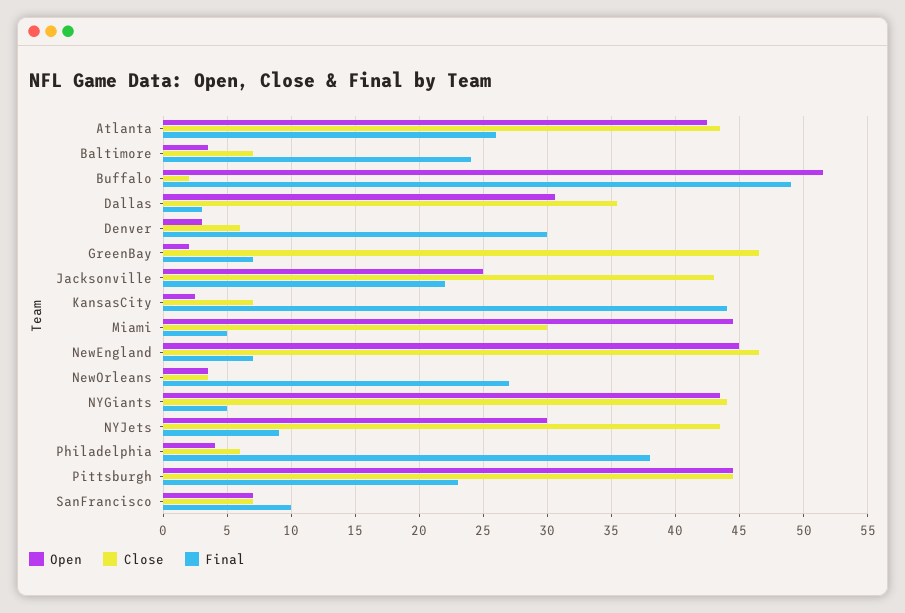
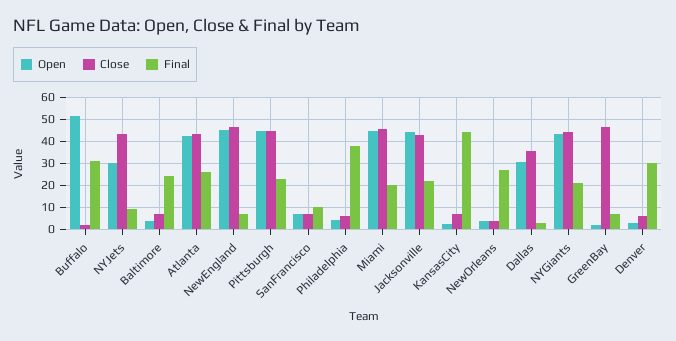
  {
    "Open": {
      "Atlanta": 42.5,
      "Baltimore": 3.5,
      "Buffalo": 51.5,
      "Dallas": 30.5,
      "Denver": 3,
      "GreenBay": 2,
-     "Jacksonville": 25,
+     "Jacksonville": 45,
      "KansasCity": 2.5,
      "Miami": 44.5,
      "NewEngland": 45,
      "NewOrleans": 3.5,
      "NYGiants": 43.5,
      "NYJets": 30,
      "Philadelphia": 4,
      "Pittsburgh": 44.5,
      "SanFrancisco": 7
    },
    "Close": {
      "Atlanta": 43.5,
      "Baltimore": 7,
      "Buffalo": 2,
      "Dallas": 35.5,
      "Denver": 6,
      "GreenBay": 46.5,
      "Jacksonville": 43,
      "KansasCity": 7,
-     "Miami": 30,
+     "Miami": 45,
      "NewEngland": 46.5,
      "NewOrleans": 3.5,
      "NYGiants": 44,
      "NYJets": 43.5,
      "Philadelphia": 6,
      "Pittsburgh": 44.5,
      "SanFrancisco": 7
    },
    "Final": {
      "Atlanta": 26,
      "Baltimore": 24,
-     "Buffalo": 49,
+     "Buffalo": 30,
      "Dallas": 3,
      "Denver": 30,
      "GreenBay": 7,
      "Jacksonville": 22,
      "KansasCity": 44,
-     "Miami": 5,
+     "Miami": 20,
      "NewEngland": 7,
      "NewOrleans": 27,
-     "NYGiants": 5,
+     "NYGiants": 20,
      "NYJets": 9,
      "Philadelphia": 38,
      "Pittsburgh": 23,
      "SanFrancisco": 10
    }
  }

